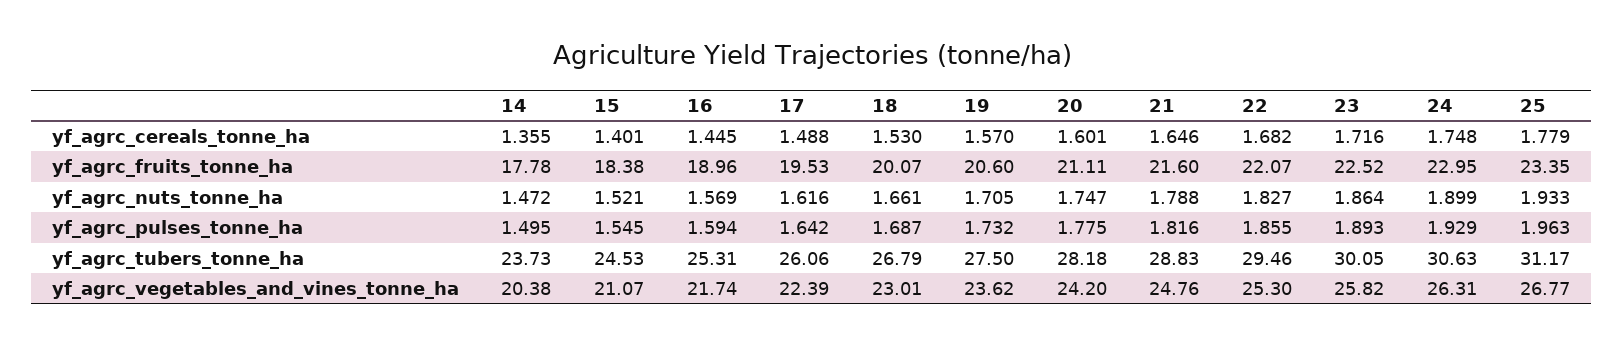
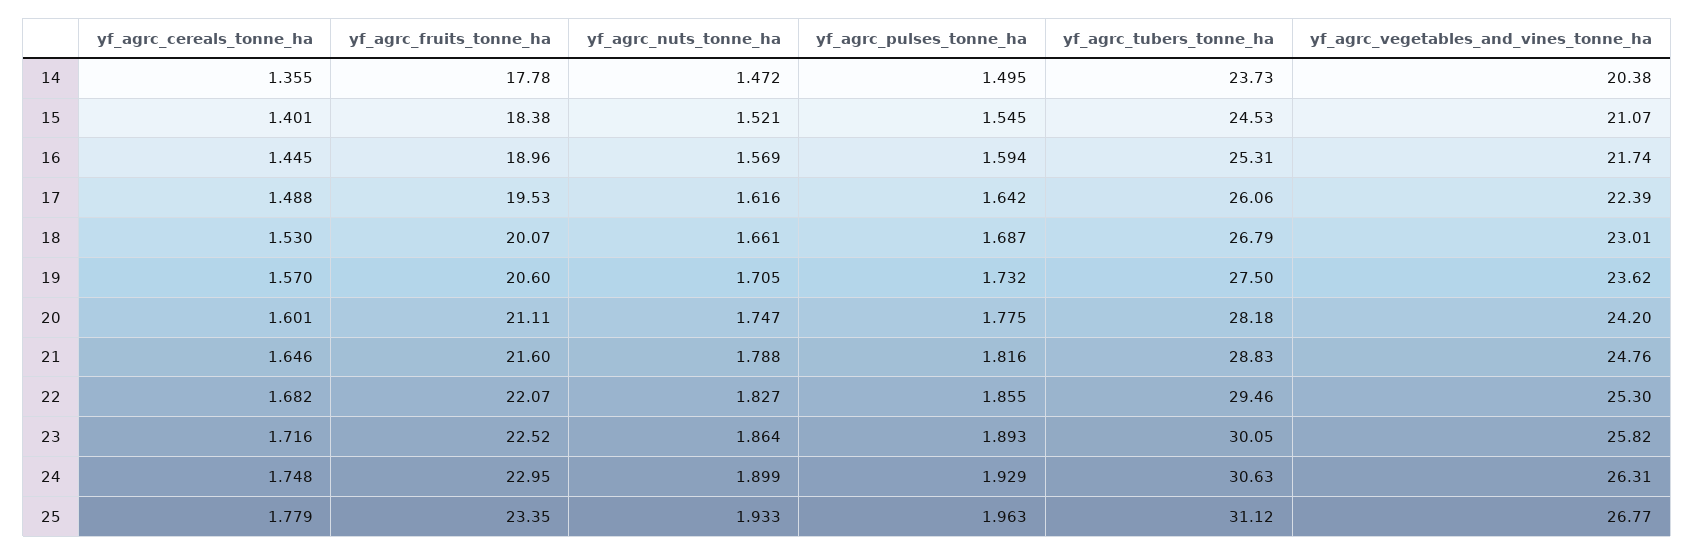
  {
    "14": {
      "yf_agrc_cereals_tonne_ha": 1.355,
      "yf_agrc_fruits_tonne_ha": 17.78,
      "yf_agrc_nuts_tonne_ha": 1.472,
      "yf_agrc_pulses_tonne_ha": 1.495,
      "yf_agrc_tubers_tonne_ha": 23.73,
      "yf_agrc_vegetables_and_vines_tonne_ha": 20.38
    },
    "15": {
      "yf_agrc_cereals_tonne_ha": 1.401,
      "yf_agrc_fruits_tonne_ha": 18.38,
      "yf_agrc_nuts_tonne_ha": 1.521,
      "yf_agrc_pulses_tonne_ha": 1.545,
      "yf_agrc_tubers_tonne_ha": 24.53,
      "yf_agrc_vegetables_and_vines_tonne_ha": 21.07
    },
    "16": {
      "yf_agrc_cereals_tonne_ha": 1.445,
      "yf_agrc_fruits_tonne_ha": 18.96,
      "yf_agrc_nuts_tonne_ha": 1.569,
      "yf_agrc_pulses_tonne_ha": 1.594,
      "yf_agrc_tubers_tonne_ha": 25.31,
      "yf_agrc_vegetables_and_vines_tonne_ha": 21.74
    },
    "17": {
      "yf_agrc_cereals_tonne_ha": 1.488,
      "yf_agrc_fruits_tonne_ha": 19.53,
      "yf_agrc_nuts_tonne_ha": 1.616,
      "yf_agrc_pulses_tonne_ha": 1.642,
      "yf_agrc_tubers_tonne_ha": 26.06,
      "yf_agrc_vegetables_and_vines_tonne_ha": 22.39
    },
    "18": {
      "yf_agrc_cereals_tonne_ha": 1.53,
      "yf_agrc_fruits_tonne_ha": 20.07,
      "yf_agrc_nuts_tonne_ha": 1.661,
      "yf_agrc_pulses_tonne_ha": 1.687,
      "yf_agrc_tubers_tonne_ha": 26.79,
      "yf_agrc_vegetables_and_vines_tonne_ha": 23.01
    },
    "19": {
      "yf_agrc_cereals_tonne_ha": 1.57,
      "yf_agrc_fruits_tonne_ha": 20.6,
      "yf_agrc_nuts_tonne_ha": 1.705,
      "yf_agrc_pulses_tonne_ha": 1.732,
      "yf_agrc_tubers_tonne_ha": 27.5,
      "yf_agrc_vegetables_and_vines_tonne_ha": 23.62
    },
    "20": {
      "yf_agrc_cereals_tonne_ha": 1.601,
      "yf_agrc_fruits_tonne_ha": 21.11,
      "yf_agrc_nuts_tonne_ha": 1.747,
      "yf_agrc_pulses_tonne_ha": 1.775,
      "yf_agrc_tubers_tonne_ha": 28.18,
      "yf_agrc_vegetables_and_vines_tonne_ha": 24.2
    },
    "21": {
      "yf_agrc_cereals_tonne_ha": 1.646,
      "yf_agrc_fruits_tonne_ha": 21.6,
      "yf_agrc_nuts_tonne_ha": 1.788,
      "yf_agrc_pulses_tonne_ha": 1.816,
      "yf_agrc_tubers_tonne_ha": 28.83,
      "yf_agrc_vegetables_and_vines_tonne_ha": 24.76
    },
    "22": {
      "yf_agrc_cereals_tonne_ha": 1.682,
      "yf_agrc_fruits_tonne_ha": 22.07,
      "yf_agrc_nuts_tonne_ha": 1.827,
      "yf_agrc_pulses_tonne_ha": 1.855,
      "yf_agrc_tubers_tonne_ha": 29.46,
      "yf_agrc_vegetables_and_vines_tonne_ha": 25.3
    },
    "23": {
      "yf_agrc_cereals_tonne_ha": 1.716,
      "yf_agrc_fruits_tonne_ha": 22.52,
      "yf_agrc_nuts_tonne_ha": 1.864,
      "yf_agrc_pulses_tonne_ha": 1.893,
      "yf_agrc_tubers_tonne_ha": 30.05,
      "yf_agrc_vegetables_and_vines_tonne_ha": 25.82
    },
    "24": {
      "yf_agrc_cereals_tonne_ha": 1.748,
      "yf_agrc_fruits_tonne_ha": 22.95,
      "yf_agrc_nuts_tonne_ha": 1.899,
      "yf_agrc_pulses_tonne_ha": 1.929,
      "yf_agrc_tubers_tonne_ha": 30.63,
      "yf_agrc_vegetables_and_vines_tonne_ha": 26.31
    },
    "25": {
      "yf_agrc_cereals_tonne_ha": 1.779,
      "yf_agrc_fruits_tonne_ha": 23.35,
      "yf_agrc_nuts_tonne_ha": 1.933,
      "yf_agrc_pulses_tonne_ha": 1.963,
-     "yf_agrc_tubers_tonne_ha": 31.17,
+     "yf_agrc_tubers_tonne_ha": 31.12,
      "yf_agrc_vegetables_and_vines_tonne_ha": 26.77
    }
  }

